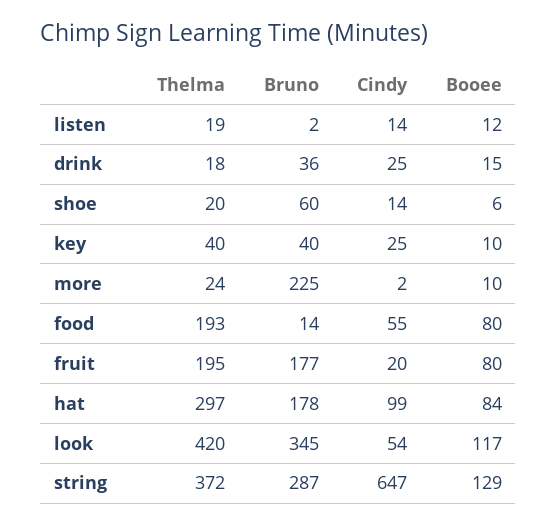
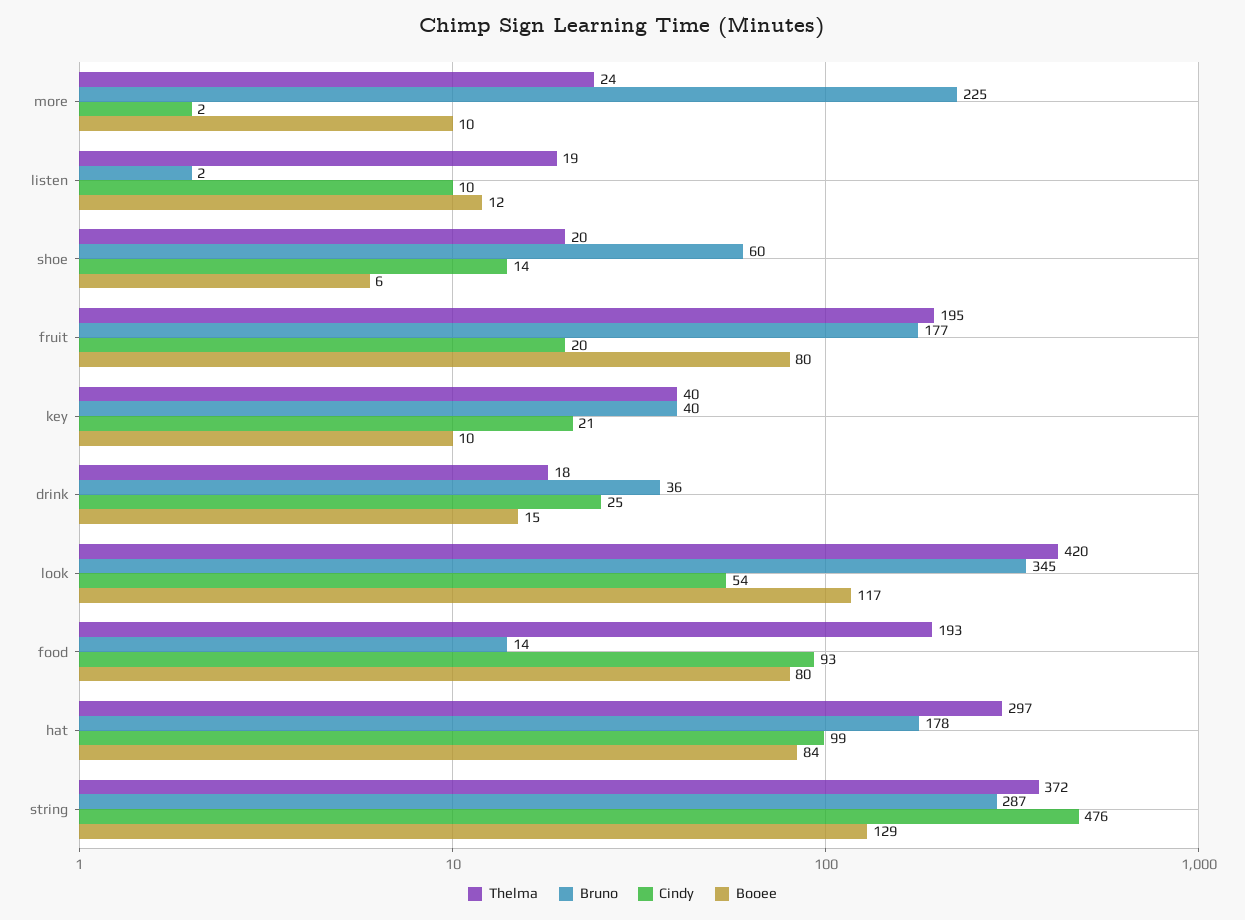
  {
    "Thelma": {
      "listen": 19,
      "drink": 18,
      "shoe": 20,
      "key": 40,
      "more": 24,
      "food": 193,
      "fruit": 195,
      "hat": 297,
      "look": 420,
      "string": 372
    },
    "Bruno": {
      "listen": 2,
      "drink": 36,
      "shoe": 60,
      "key": 40,
      "more": 225,
      "food": 14,
      "fruit": 177,
      "hat": 178,
      "look": 345,
      "string": 287
    },
    "Cindy": {
-     "listen": 14,
+     "listen": 10,
      "drink": 25,
      "shoe": 14,
-     "key": 25,
+     "key": 21,
      "more": 2,
-     "food": 55,
+     "food": 93,
      "fruit": 20,
      "hat": 99,
      "look": 54,
-     "string": 647
+     "string": 476
    },
    "Booee": {
      "listen": 12,
      "drink": 15,
      "shoe": 6,
      "key": 10,
      "more": 10,
      "food": 80,
      "fruit": 80,
      "hat": 84,
      "look": 117,
      "string": 129
    }
  }

